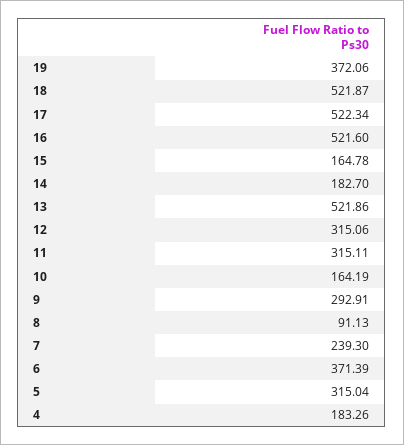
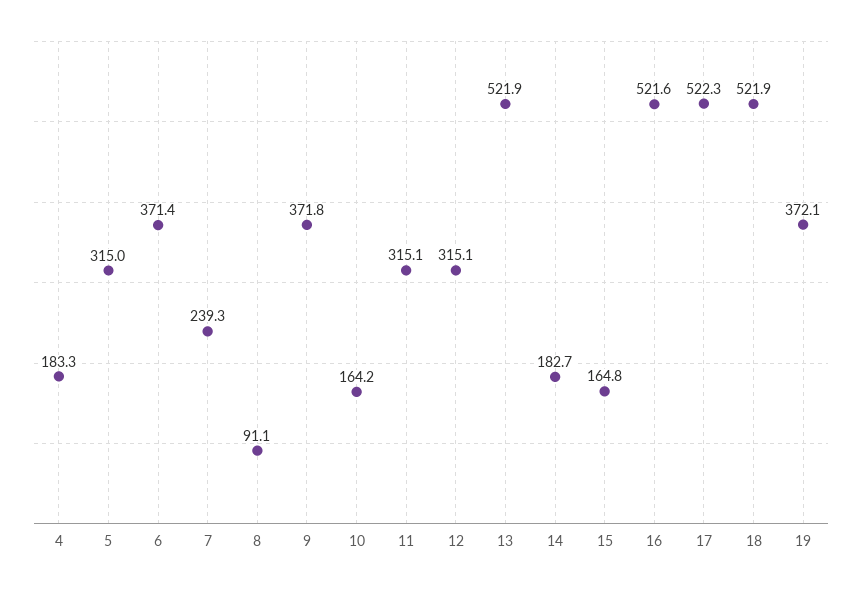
  {
    "19": 372.06,
    "18": 521.87,
    "17": 522.34,
    "16": 521.6,
    "15": 164.78,
    "14": 182.7,
    "13": 521.86,
    "12": 315.06,
    "11": 315.11,
    "10": 164.19,
-   "9": 292.91,
+   "9": 371.8,
    "8": 91.13,
    "7": 239.3,
    "6": 371.39,
    "5": 315.04,
    "4": 183.26
  }

